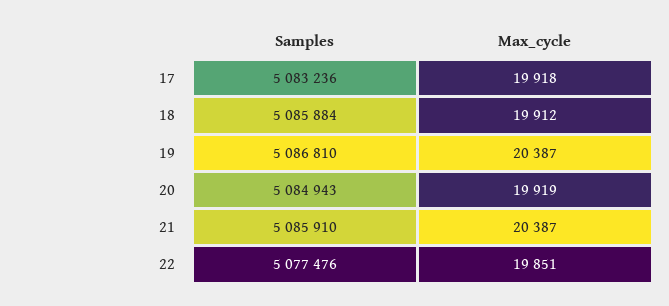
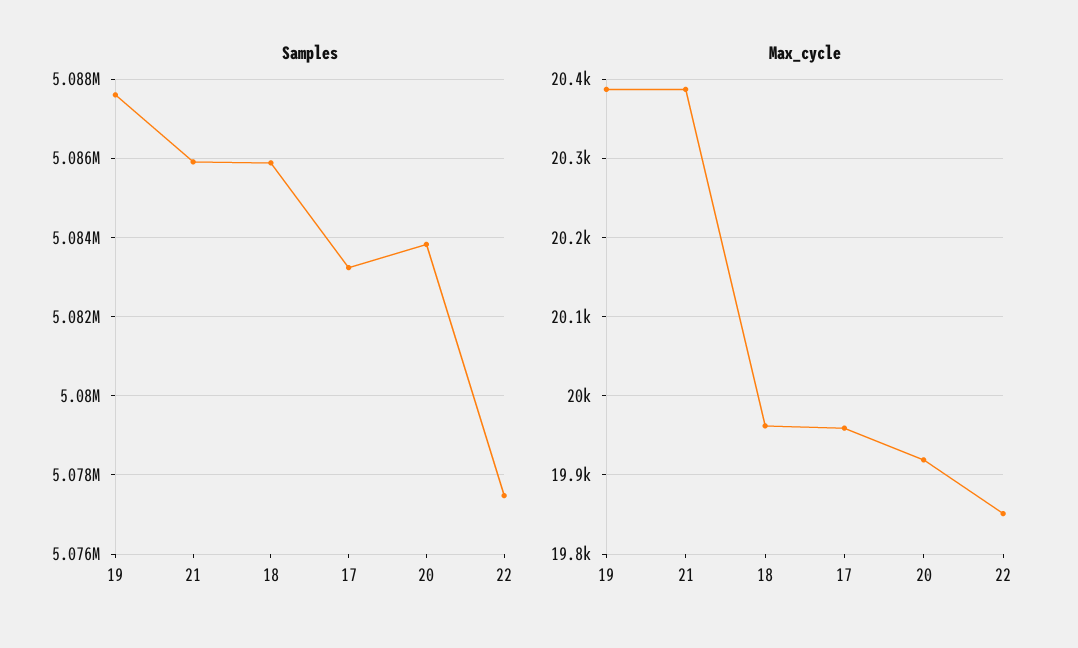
  {
    "Samples": {
      "17": 5083236,
      "18": 5085884,
-     "19": 5086810,
+     "19": 5087600,
-     "20": 5084943,
+     "20": 5083800,
      "21": 5085910,
      "22": 5077476
    },
    "Max_cycle": {
-     "17": 19918,
+     "17": 19960,
-     "18": 19912,
+     "18": 19960,
      "19": 20387,
      "20": 19919,
      "21": 20387,
      "22": 19851
    }
  }

